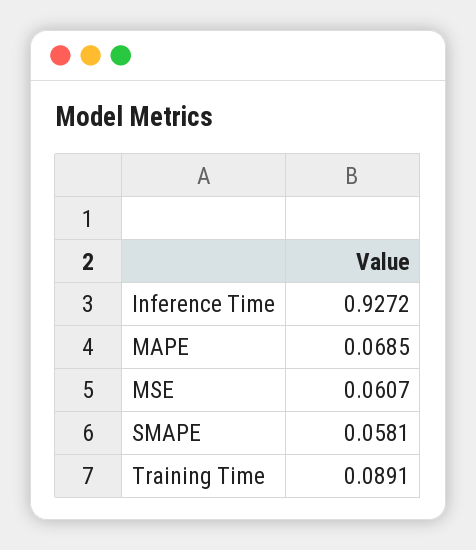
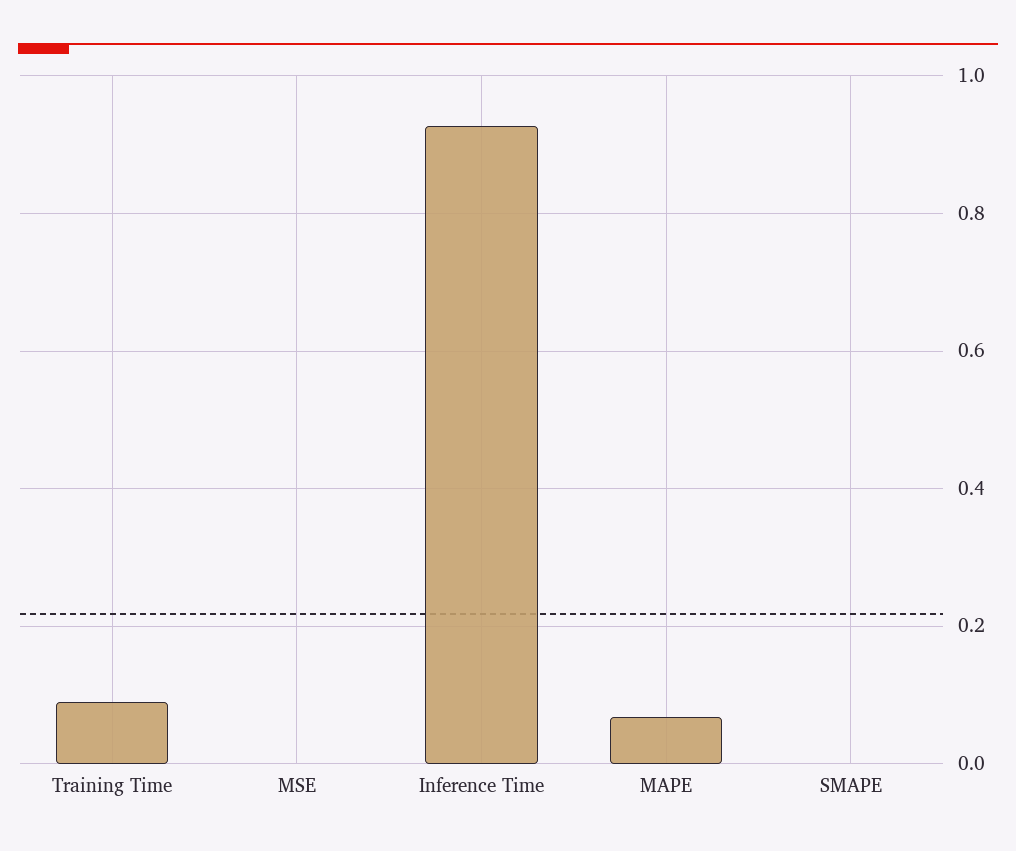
  {
    "Inference Time": 0.9272,
    "MAPE": 0.0685,
-   "MSE": 0.0607,
+   "MSE": 0,
-   "SMAPE": 0.0581,
+   "SMAPE": 0,
    "Training Time": 0.0891
  }

